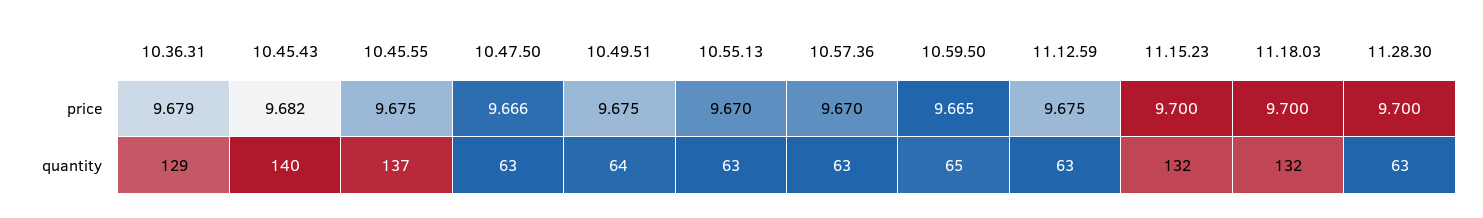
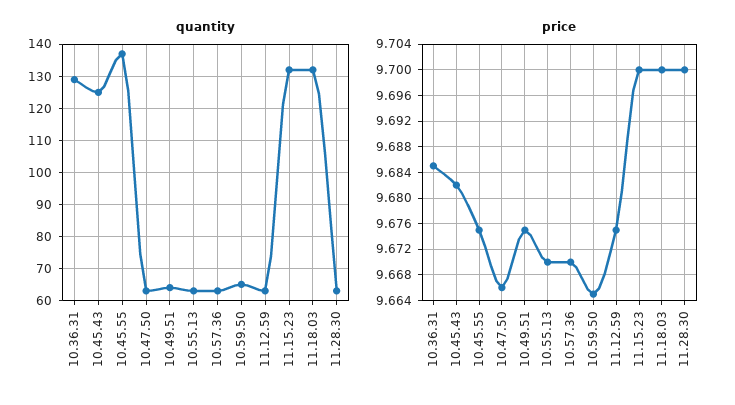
  {
    "price": {
-     "10.36.31": 9.679,
+     "10.36.31": 9.685,
      "10.45.43": 9.682,
      "10.45.55": 9.675,
      "10.47.50": 9.666,
      "10.49.51": 9.675,
      "10.55.13": 9.67,
      "10.57.36": 9.67,
      "10.59.50": 9.665,
      "11.12.59": 9.675,
      "11.15.23": 9.7,
      "11.18.03": 9.7,
      "11.28.30": 9.7
    },
    "quantity": {
      "10.36.31": 129,
-     "10.45.43": 140,
+     "10.45.43": 125,
      "10.45.55": 137,
      "10.47.50": 63,
      "10.49.51": 64,
      "10.55.13": 63,
      "10.57.36": 63,
      "10.59.50": 65,
      "11.12.59": 63,
      "11.15.23": 132,
      "11.18.03": 132,
      "11.28.30": 63
    }
  }

